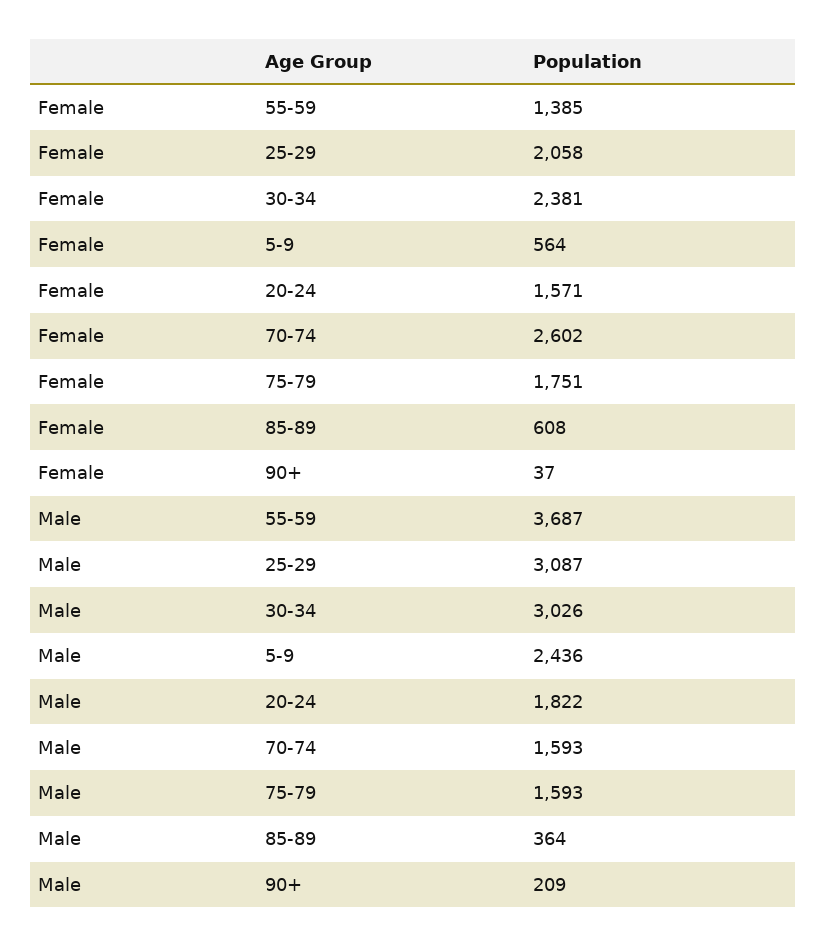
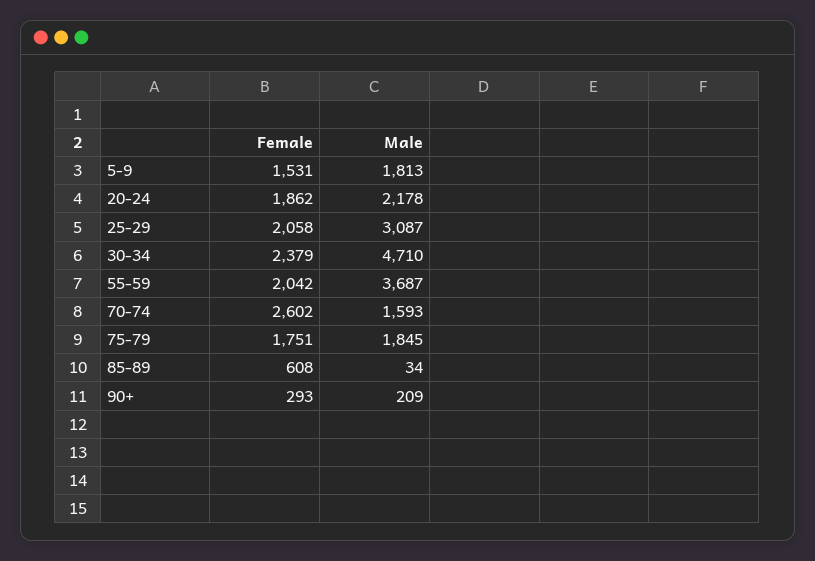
  {
    "Female": {
-     "55-59": 1385,
+     "55-59": 2042,
      "25-29": 2058,
-     "30-34": 2381,
+     "30-34": 2379,
-     "5-9": 564,
+     "5-9": 1531,
-     "20-24": 1571,
+     "20-24": 1862,
      "70-74": 2602,
      "75-79": 1751,
      "85-89": 608,
-     "90+": 37
+     "90+": 293
    },
    "Male": {
      "55-59": 3687,
      "25-29": 3087,
-     "30-34": 3026,
+     "30-34": 4710,
-     "5-9": 2436,
+     "5-9": 1813,
-     "20-24": 1822,
+     "20-24": 2178,
      "70-74": 1593,
-     "75-79": 1593,
+     "75-79": 1845,
-     "85-89": 364,
+     "85-89": 34,
      "90+": 209
    }
  }

